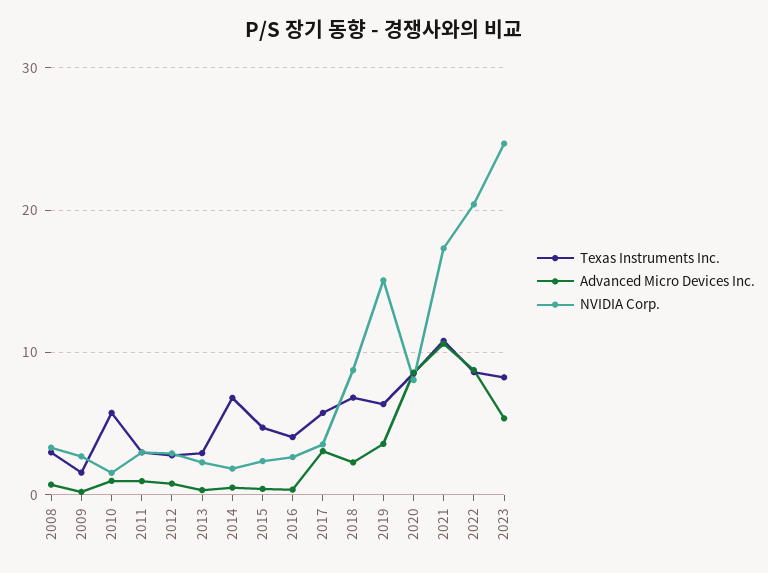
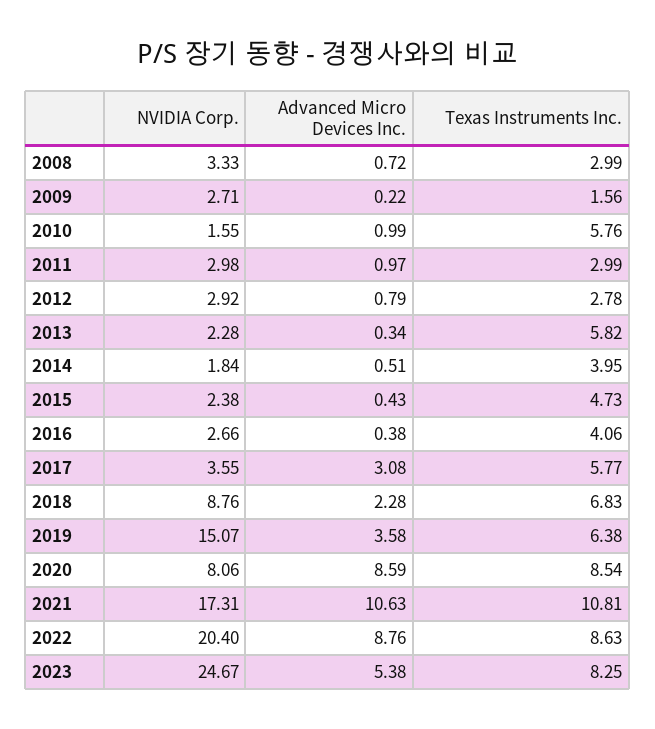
  {
    "Texas Instruments Inc.": {
      "2008": 2.99,
      "2009": 1.56,
      "2010": 5.76,
      "2011": 2.99,
      "2012": 2.78,
-     "2013": 3,
+     "2013": 5.82,
-     "2014": 7,
+     "2014": 3.95,
      "2015": 4.73,
      "2016": 4.06,
      "2017": 5.77,
      "2018": 6.83,
      "2019": 6.38,
      "2020": 8.54,
      "2021": 10.81,
      "2022": 8.63,
      "2023": 8.25
    },
    "Advanced Micro Devices Inc.": {
      "2008": 0.72,
      "2009": 0.22,
      "2010": 0.99,
      "2011": 0.97,
      "2012": 0.79,
      "2013": 0.34,
      "2014": 0.51,
      "2015": 0.43,
      "2016": 0.38,
      "2017": 3.08,
      "2018": 2.28,
      "2019": 3.58,
      "2020": 8.59,
      "2021": 10.63,
      "2022": 8.76,
      "2023": 5.38
    },
    "NVIDIA Corp.": {
      "2008": 3.33,
      "2009": 2.71,
      "2010": 1.55,
      "2011": 2.98,
      "2012": 2.92,
      "2013": 2.28,
      "2014": 1.84,
      "2015": 2.38,
      "2016": 2.66,
      "2017": 3.55,
      "2018": 8.76,
      "2019": 15.07,
      "2020": 8.06,
      "2021": 17.31,
      "2022": 20.4,
      "2023": 24.67
    }
  }

